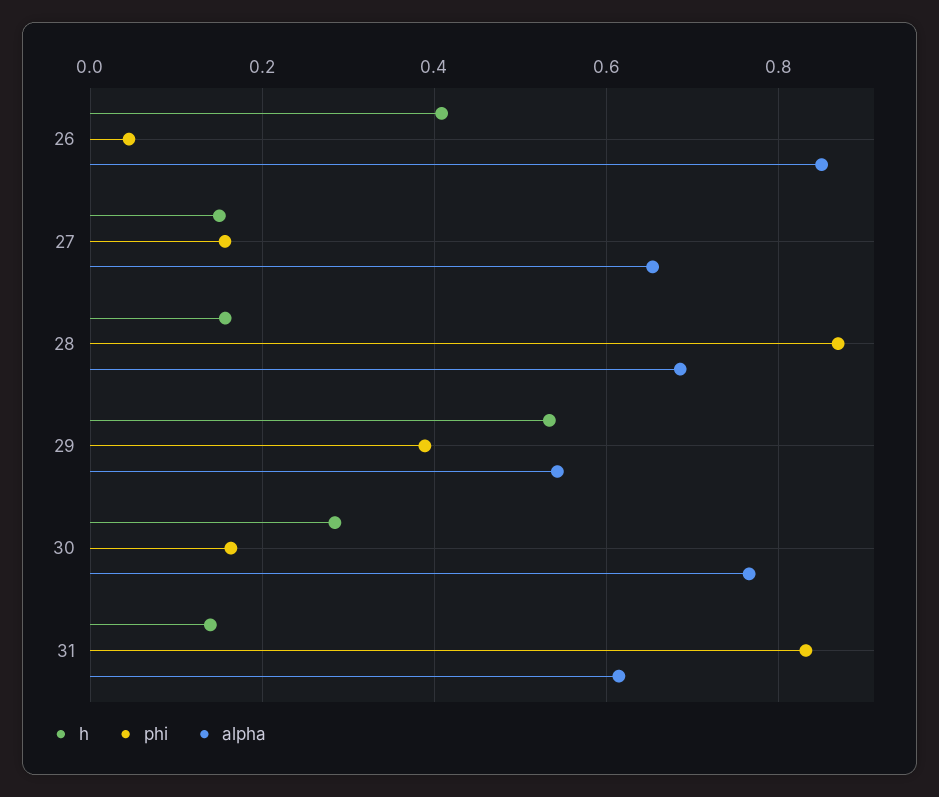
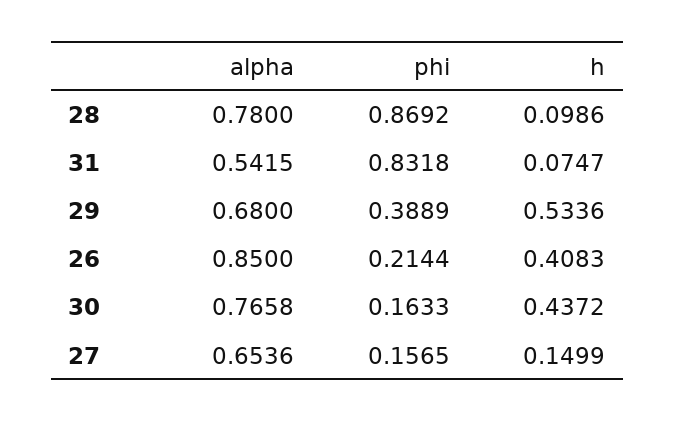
  {
    "h": {
      "26": 0.4083,
      "27": 0.1499,
-     "28": 0.16,
+     "28": 0.0986,
      "29": 0.5336,
-     "30": 0.28,
+     "30": 0.4372,
-     "31": 0.14
+     "31": 0.0747
    },
    "phi": {
-     "26": 0.04,
+     "26": 0.2144,
      "27": 0.1565,
      "28": 0.8692,
      "29": 0.3889,
      "30": 0.1633,
      "31": 0.8318
    },
    "alpha": {
      "26": 0.85,
      "27": 0.6536,
-     "28": 0.68,
+     "28": 0.78,
-     "29": 0.54,
+     "29": 0.68,
      "30": 0.7658,
-     "31": 0.62
+     "31": 0.5415
    }
  }

